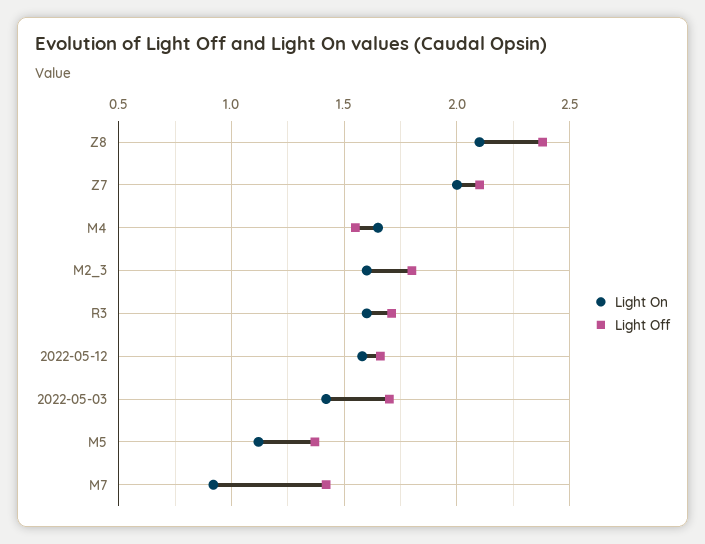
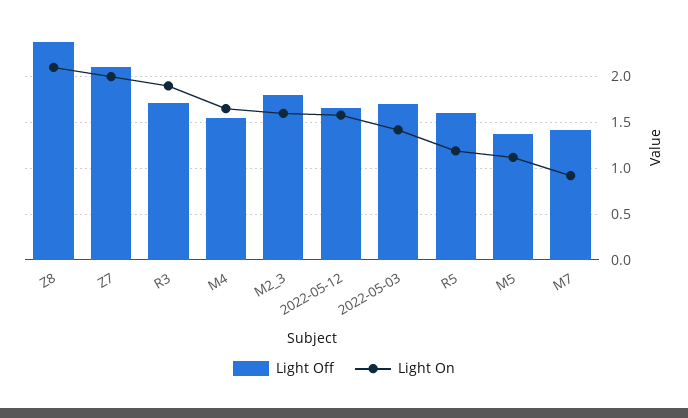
  {
    "Light On": {
      "Z8": 2.1,
      "Z7": 2,
      "M4": 1.65,
      "M2_3": 1.6,
-     "R3": 1.6,
+     "R3": 1.9,
      "2022-05-12": 1.6,
      "2022-05-03": 1.4,
      "M5": 1.1,
-     "M7": 0.9
+     "M7": 0.9,
+     "R5": 1.2
    },
    "Light Off": {
      "Z8": 2.4,
      "Z7": 2.1,
      "M4": 1.55,
      "M2_3": 1.8,
      "R3": 1.7,
      "2022-05-12": 1.65,
      "2022-05-03": 1.7,
      "M5": 1.35,
-     "M7": 1.4
+     "M7": 1.4,
+     "R5": 1.6
    }
  }

